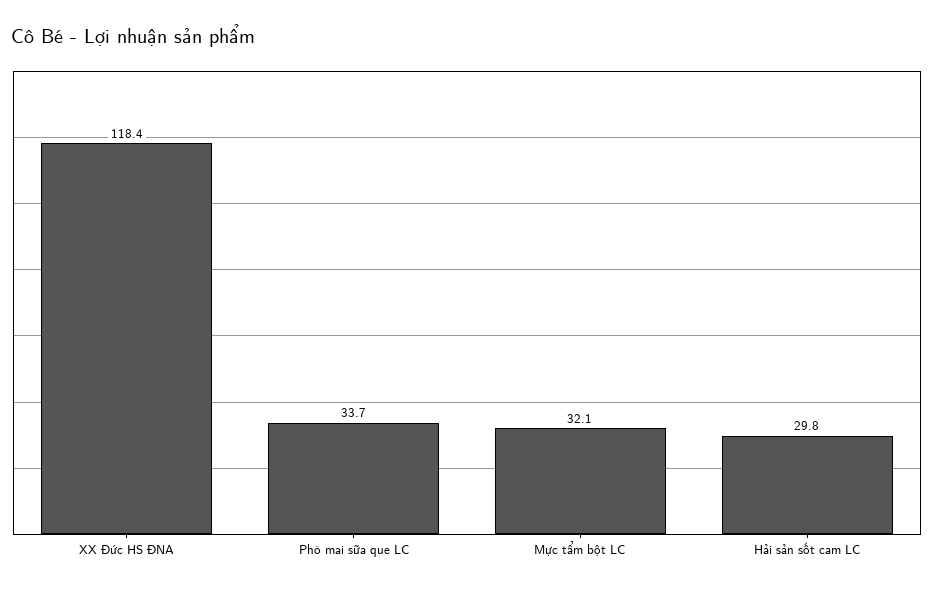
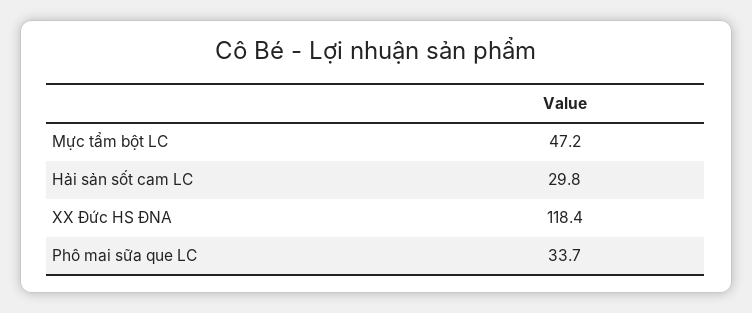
  {
    "XX Đức HS ĐNA": 118.4,
    "Phô mai sữa que LC": 33.7,
-   "Mực tẩm bột LC": 32.1,
+   "Mực tẩm bột LC": 47.2,
    "Hải sản sốt cam LC": 29.8
  }

